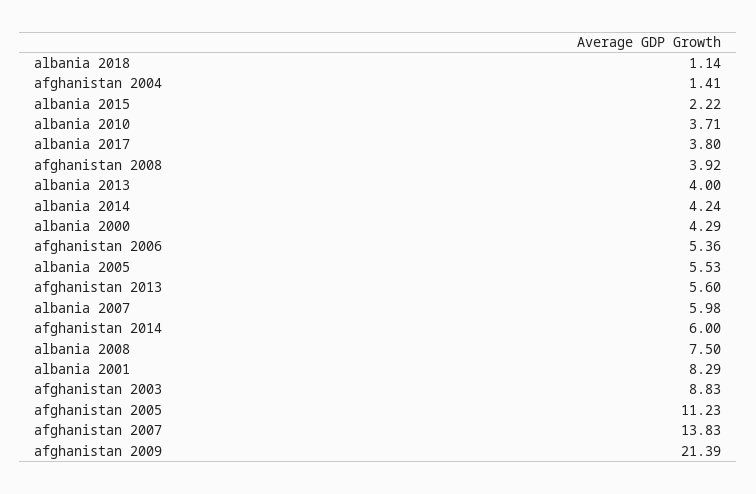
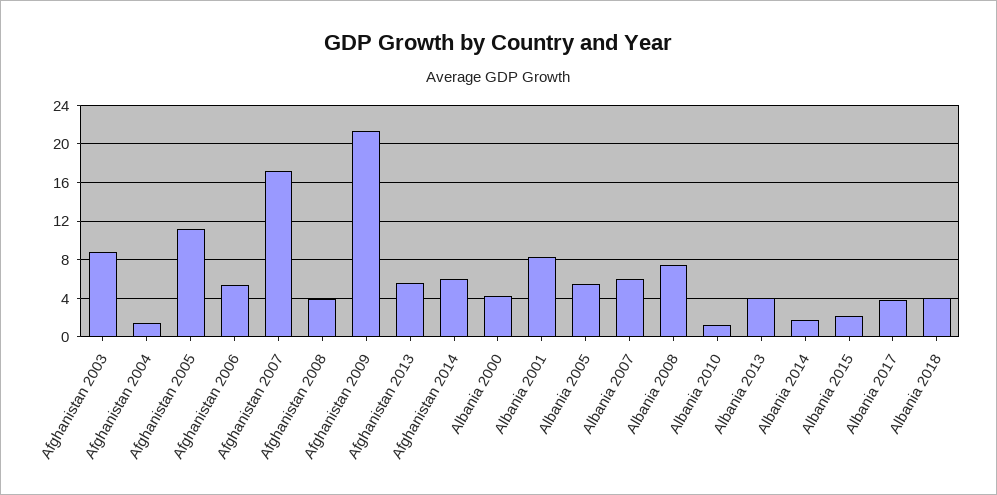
  {
-   "albania 2018": 1.14,
+   "albania 2018": 4,
    "afghanistan 2004": 1.41,
    "albania 2015": 2.22,
-   "albania 2010": 3.71,
+   "albania 2010": 1,
    "albania 2017": 3.8,
    "afghanistan 2008": 3.92,
    "albania 2013": 4,
-   "albania 2014": 4.24,
+   "albania 2014": 2,
    "albania 2000": 4.29,
    "afghanistan 2006": 5.36,
    "albania 2005": 5.53,
    "afghanistan 2013": 5.6,
    "albania 2007": 5.98,
    "afghanistan 2014": 6,
    "albania 2008": 7.5,
    "albania 2001": 8.29,
    "afghanistan 2003": 8.83,
    "afghanistan 2005": 11.23,
-   "afghanistan 2007": 13.83,
+   "afghanistan 2007": 17,
    "afghanistan 2009": 21.39
  }

